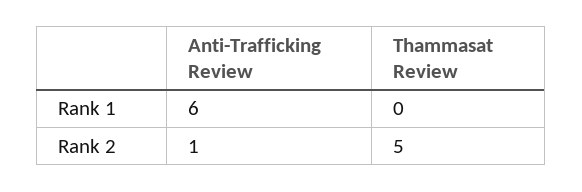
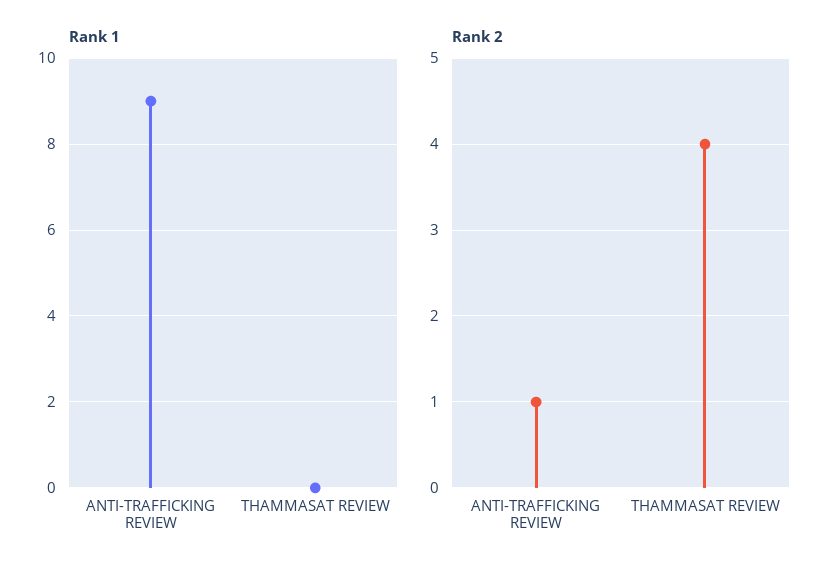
  {
    "Rank 1": {
-     "Anti-Trafficking Review": 6,
+     "Anti-Trafficking Review": 9,
      "Thammasat Review": 0
    },
    "Rank 2": {
      "Anti-Trafficking Review": 1,
-     "Thammasat Review": 5
+     "Thammasat Review": 4
    }
  }

